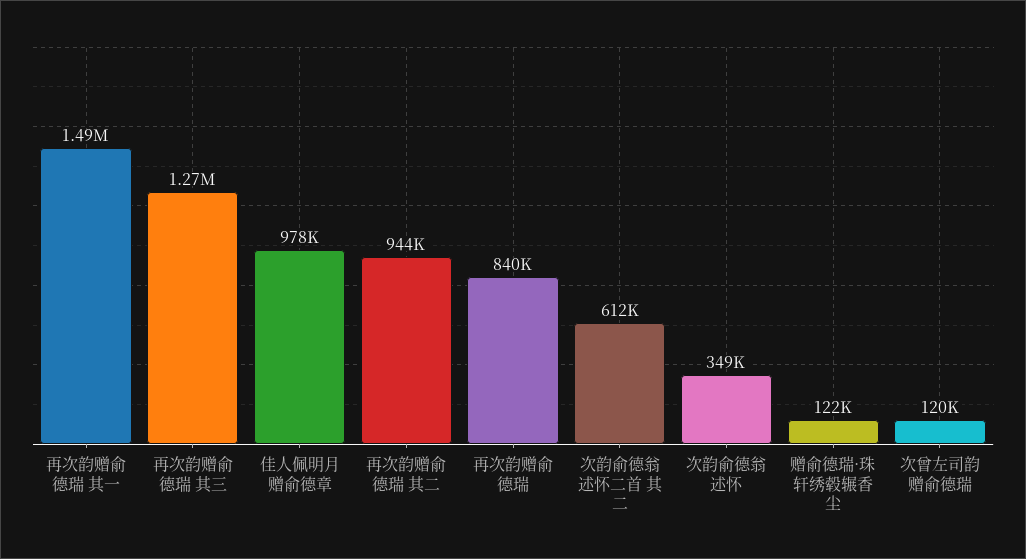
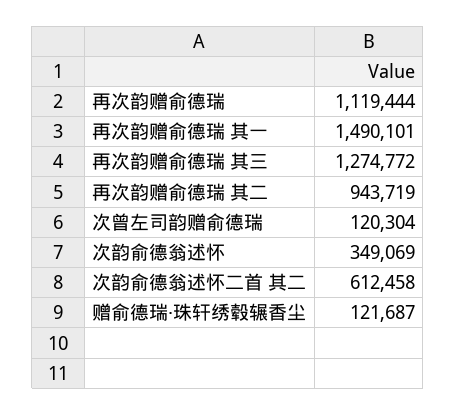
  {
    "再次韵赠俞德瑞 其一": 1490101,
    "再次韵赠俞德瑞 其三": 1274772,
-   "佳人佩明月赠俞德章": 978000,
    "再次韵赠俞德瑞 其二": 943719,
-   "再次韵赠俞德瑞": 840000,
+   "再次韵赠俞德瑞": 1119444,
    "次韵俞德翁述怀二首 其二": 612458,
    "次韵俞德翁述怀": 349069,
    "赠俞德瑞·珠轩绣毂辗香尘": 121687,
    "次曾左司韵赠俞德瑞": 120304
  }

